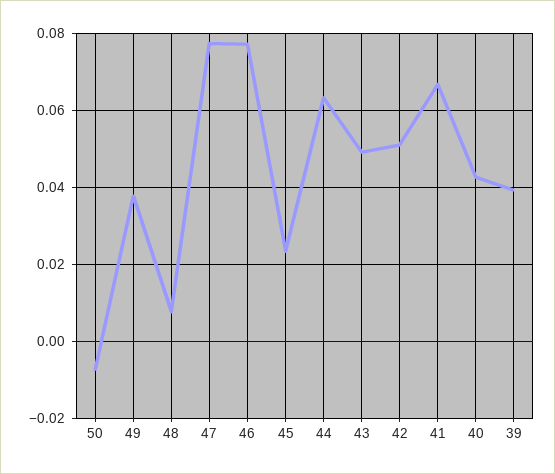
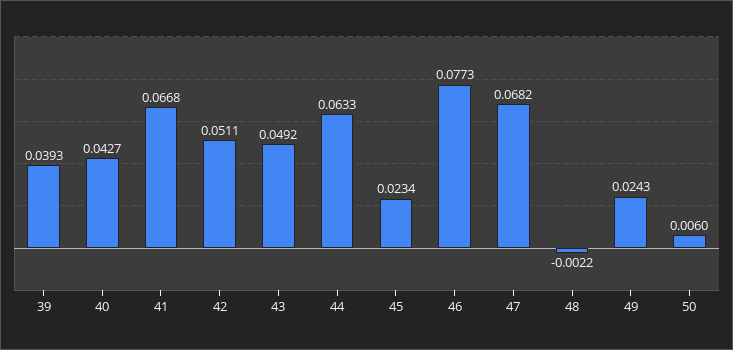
  {
-   "50": -0.008,
+   "50": 0.006,
-   "49": 0.038,
+   "49": 0.0243,
-   "48": 0.008,
+   "48": -0.0022,
-   "47": 0.078,
+   "47": 0.0682,
    "46": 0.0773,
    "45": 0.0234,
    "44": 0.0633,
    "43": 0.0492,
    "42": 0.0511,
    "41": 0.0668,
    "40": 0.0427,
    "39": 0.0393
  }

